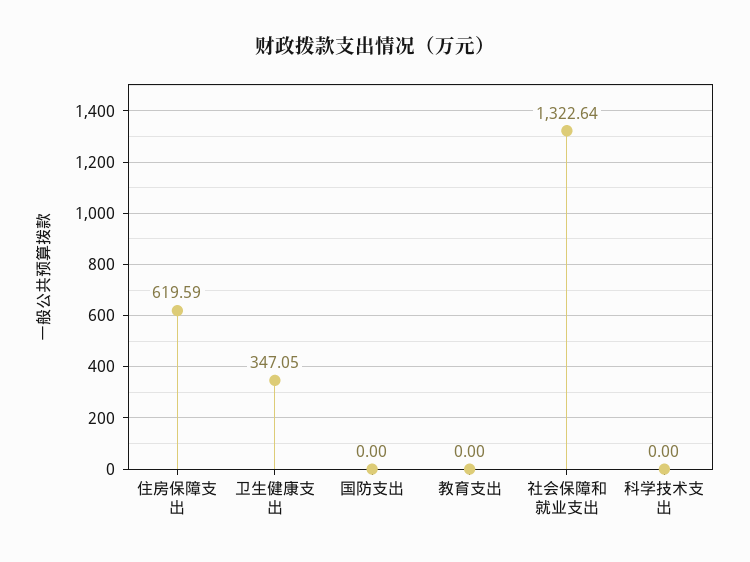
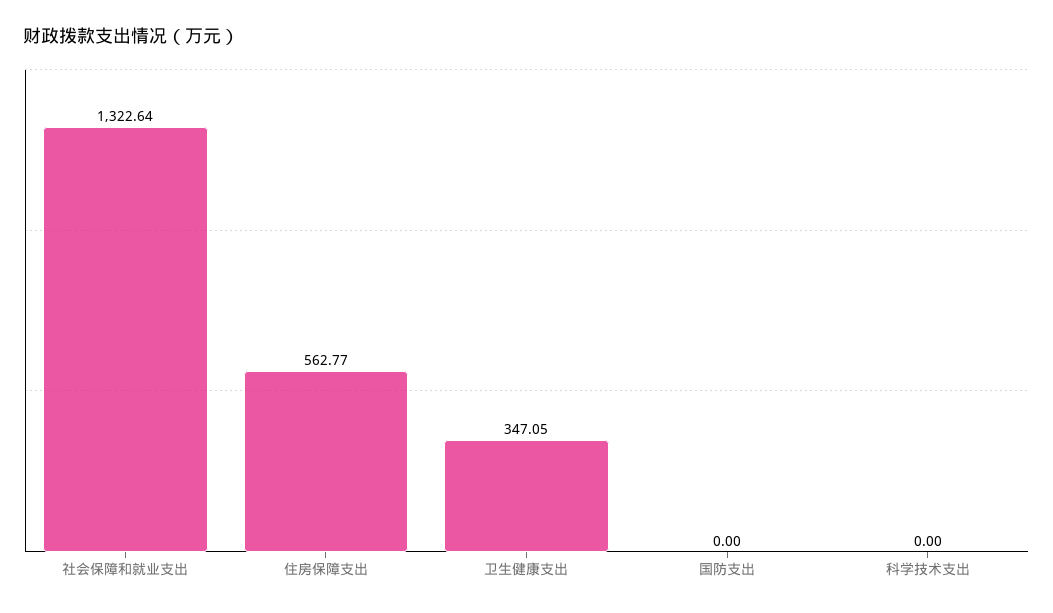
  {
-   "住房保障支出": 619.59,
+   "住房保障支出": 562.77,
    "卫生健康支出": 347.05,
    "国防支出": 0,
-   "教育支出": 0,
    "社会保障和就业支出": 1322.64,
    "科学技术支出": 0
  }

